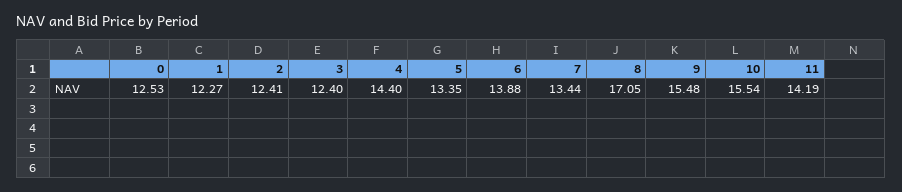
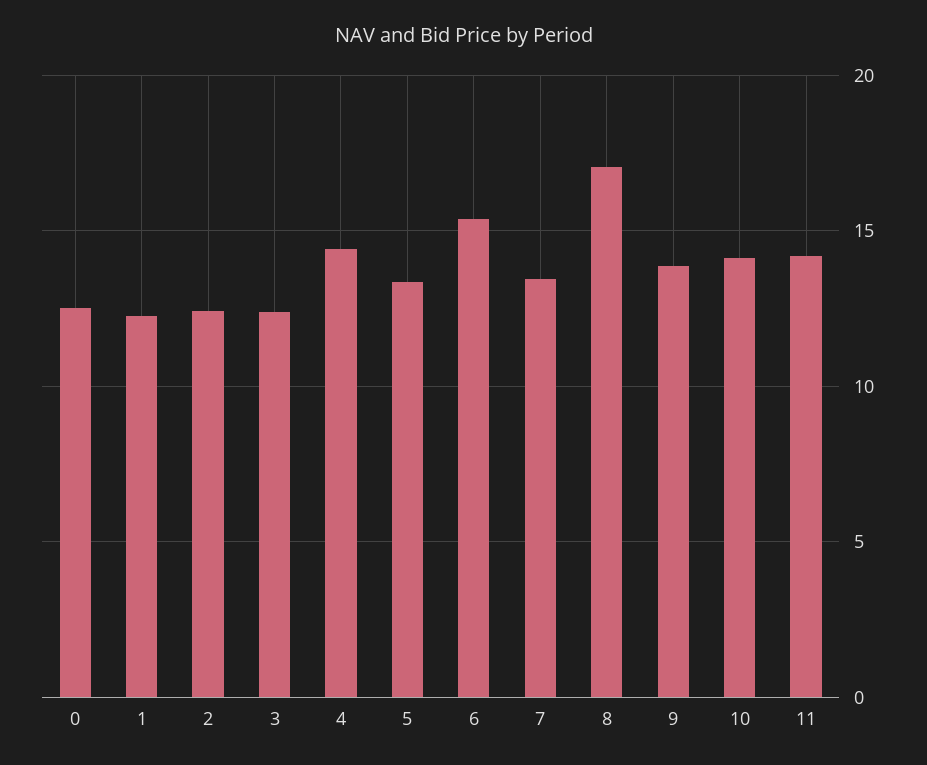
  {
    "0": 12.53,
    "1": 12.27,
    "2": 12.41,
    "3": 12.4,
    "4": 14.4,
    "5": 13.35,
-   "6": 13.88,
+   "6": 15.5,
    "7": 13.44,
    "8": 17.05,
-   "9": 15.48,
+   "9": 14,
-   "10": 15.54,
+   "10": 14,
    "11": 14.19
  }

